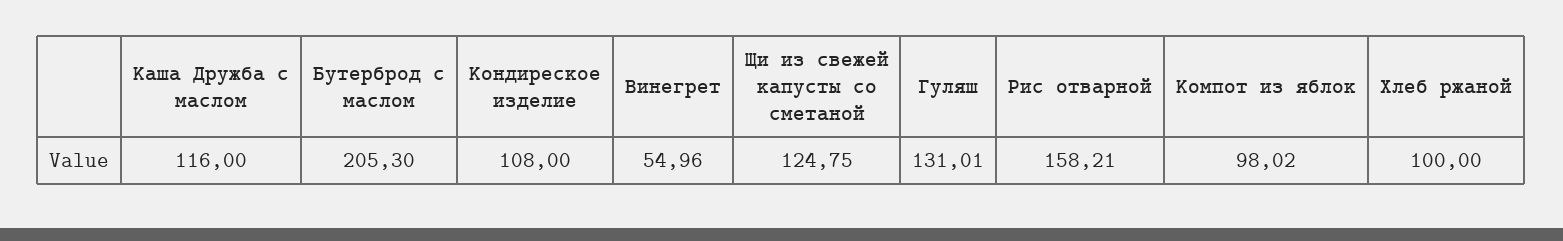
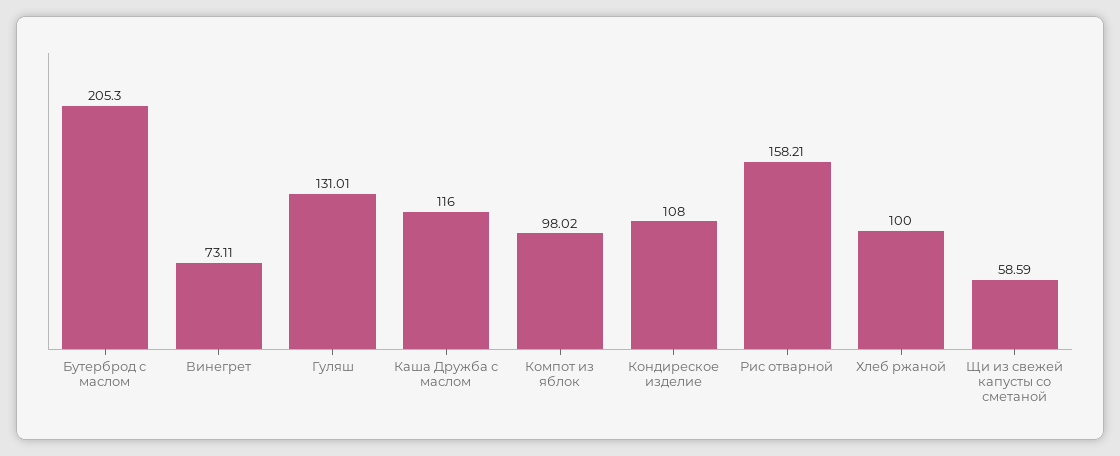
  {
    "Каша Дружба с маслом": 116,
    "Бутерброд с маслом": 205.3,
    "Кондиреское изделие": 108,
-   "Винегрет": 54.96,
+   "Винегрет": 73.11,
-   "Щи из свежей капусты со сметаной": 124.75,
+   "Щи из свежей капусты со сметаной": 58.59,
    "Гуляш": 131.01,
    "Рис отварной": 158.21,
    "Компот из яблок": 98.02,
    "Хлеб ржаной": 100
  }

